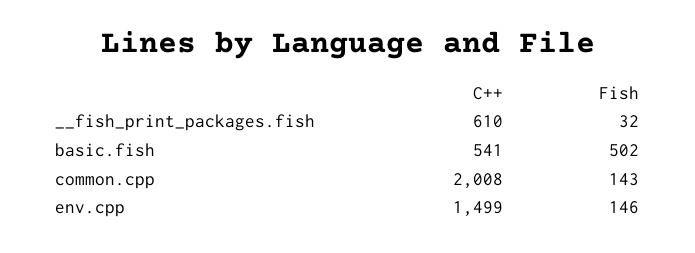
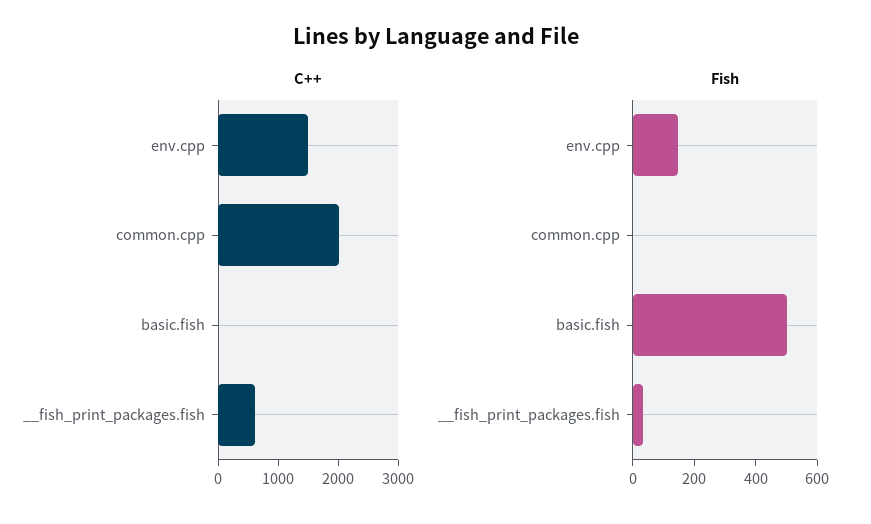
  {
    "C++": {
      "__fish_print_packages.fish": 610,
-     "basic.fish": 541,
+     "basic.fish": 0,
      "common.cpp": 2008,
      "env.cpp": 1499
    },
    "Fish": {
      "__fish_print_packages.fish": 32,
      "basic.fish": 502,
-     "common.cpp": 143,
+     "common.cpp": 0,
      "env.cpp": 146
    }
  }

